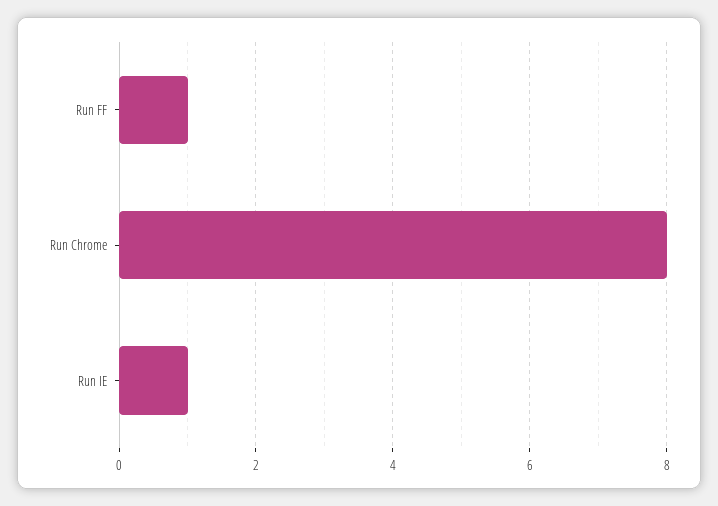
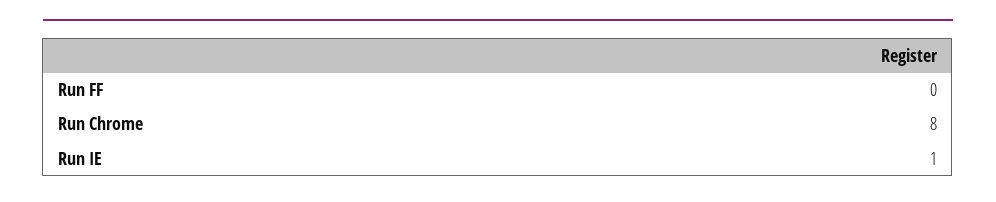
  {
-   "Run FF": 1,
+   "Run FF": 0,
    "Run Chrome": 8,
    "Run IE": 1
  }

